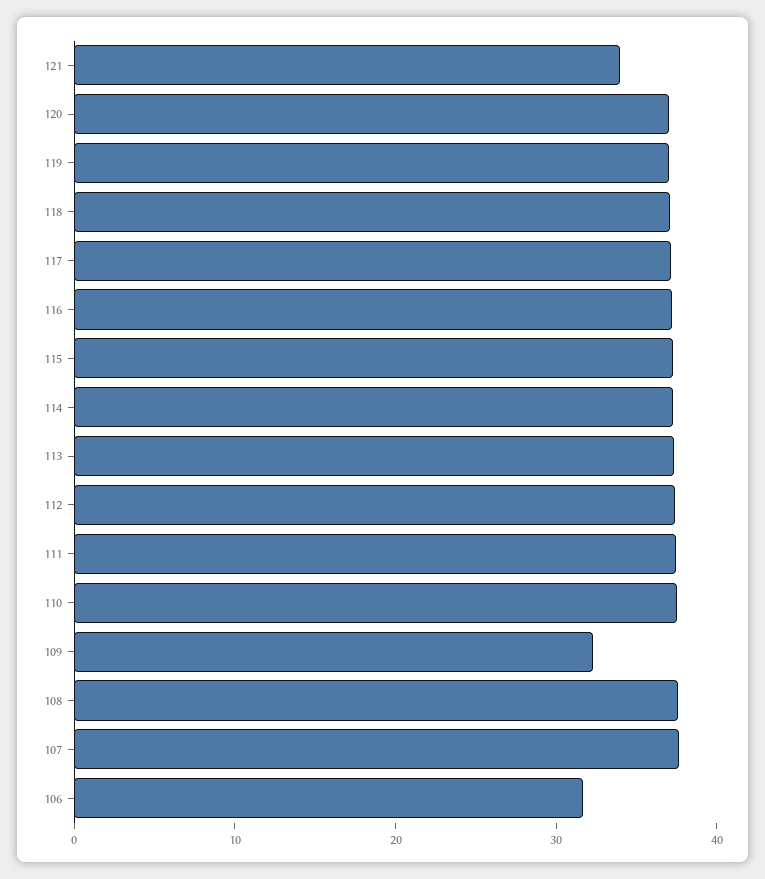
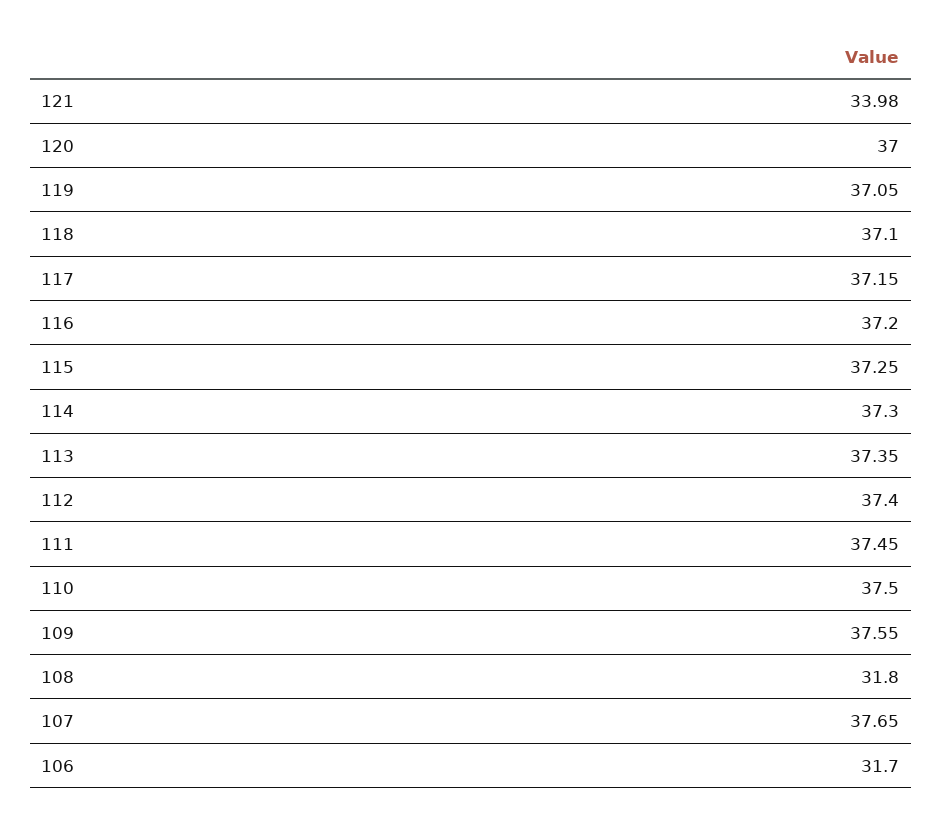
  {
    "121": 33.98,
    "120": 37,
    "119": 37.05,
    "118": 37.1,
    "117": 37.15,
    "116": 37.2,
    "115": 37.25,
    "114": 37.3,
    "113": 37.35,
    "112": 37.4,
    "111": 37.45,
    "110": 37.5,
-   "109": 32,
+   "109": 37.55,
-   "108": 38,
+   "108": 31.8,
    "107": 37.65,
    "106": 31.7
  }

